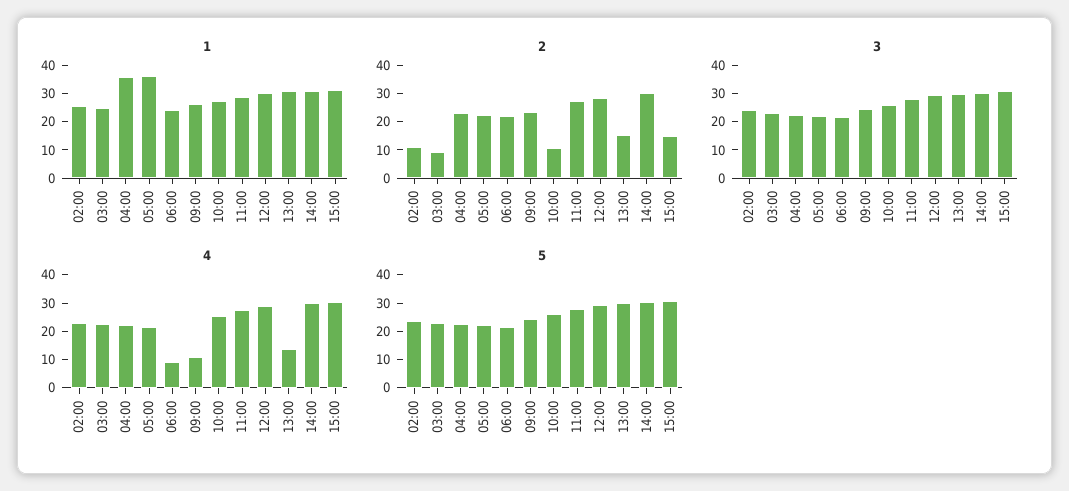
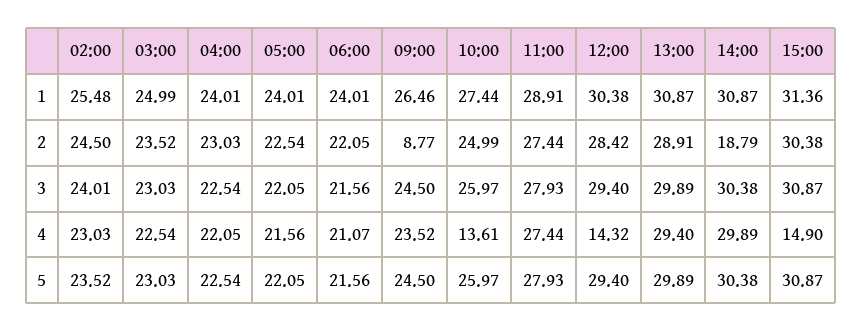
  {
    "1": {
      "02:00": 25.48,
      "03:00": 24.99,
-     "04:00": 35,
+     "04:00": 24.01,
-     "05:00": 35,
+     "05:00": 24.01,
      "06:00": 24.01,
      "09:00": 26.46,
      "10:00": 27.44,
      "11:00": 28.91,
      "12:00": 30.38,
      "13:00": 30.87,
      "14:00": 30.87,
      "15:00": 31.36
    },
    "2": {
-     "02:00": 10,
+     "02:00": 24.5,
-     "03:00": 10,
+     "03:00": 23.52,
      "04:00": 23.03,
      "05:00": 22.54,
      "06:00": 22.05,
-     "09:00": 25,
+     "09:00": 8.77,
-     "10:00": 10,
+     "10:00": 24.99,
      "11:00": 27.44,
      "12:00": 28.42,
-     "13:00": 15,
+     "13:00": 28.91,
-     "14:00": 30,
+     "14:00": 18.79,
-     "15:00": 15
+     "15:00": 30.38
    },
    "3": {
      "02:00": 24.01,
      "03:00": 23.03,
      "04:00": 22.54,
      "05:00": 22.05,
      "06:00": 21.56,
      "09:00": 24.5,
      "10:00": 25.97,
      "11:00": 27.93,
      "12:00": 29.4,
      "13:00": 29.89,
      "14:00": 30.38,
      "15:00": 30.87
    },
    "4": {
      "02:00": 23.03,
      "03:00": 22.54,
      "04:00": 22.05,
      "05:00": 21.56,
-     "06:00": 10,
+     "06:00": 21.07,
-     "09:00": 10,
+     "09:00": 23.52,
-     "10:00": 25,
+     "10:00": 13.61,
      "11:00": 27.44,
-     "12:00": 30,
+     "12:00": 14.32,
-     "13:00": 15,
+     "13:00": 29.4,
      "14:00": 29.89,
-     "15:00": 30
+     "15:00": 14.9
    },
    "5": {
      "02:00": 23.52,
      "03:00": 23.03,
      "04:00": 22.54,
      "05:00": 22.05,
      "06:00": 21.56,
      "09:00": 24.5,
      "10:00": 25.97,
      "11:00": 27.93,
      "12:00": 29.4,
      "13:00": 29.89,
      "14:00": 30.38,
      "15:00": 30.87
    }
  }

